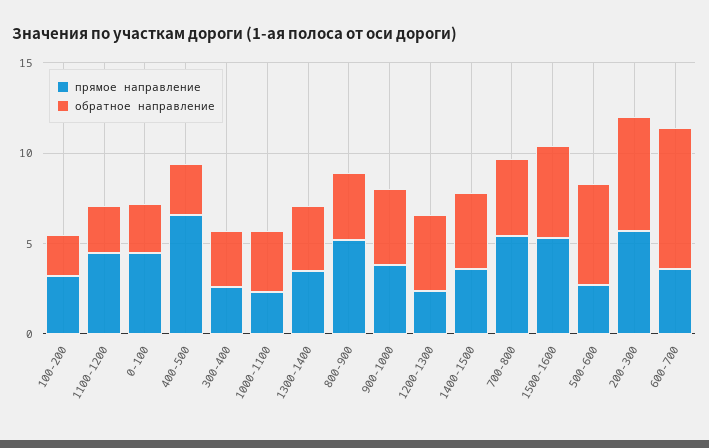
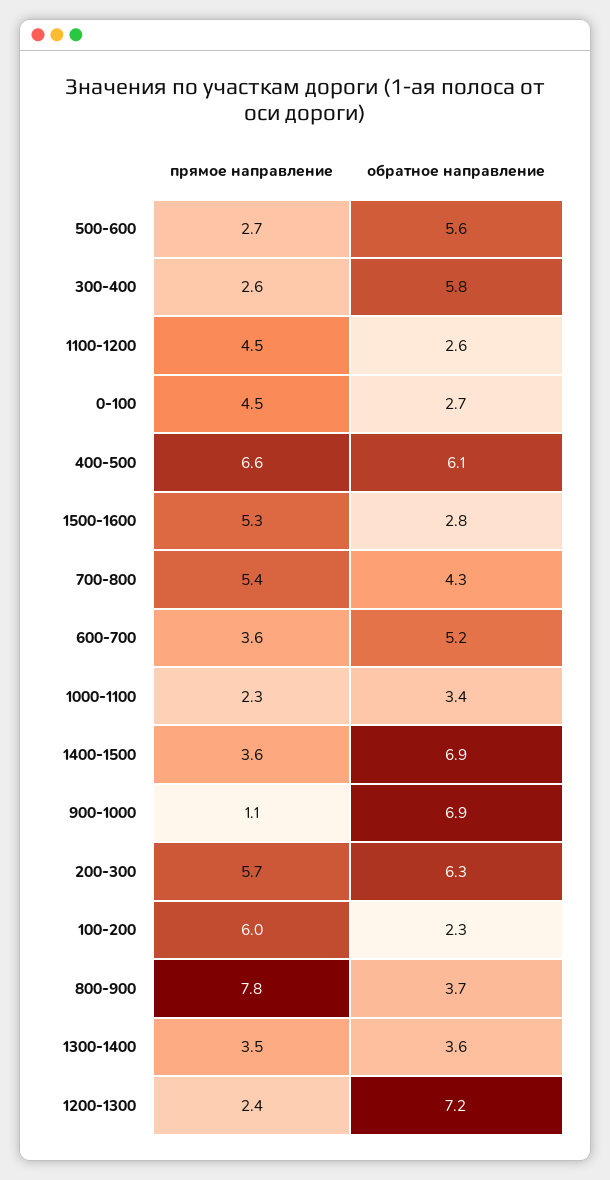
  {
    "прямое направление": {
-     "100-200": 3,
+     "100-200": 6,
      "1100-1200": 4.5,
      "0-100": 4.5,
      "400-500": 6.6,
      "300-400": 2.6,
      "1000-1100": 2.3,
      "1300-1400": 3.5,
-     "800-900": 5,
+     "800-900": 7.8,
-     "900-1000": 4,
+     "900-1000": 1.1,
      "1200-1300": 2.4,
      "1400-1500": 3.6,
      "700-800": 5.4,
      "1500-1600": 5.3,
      "500-600": 2.7,
      "200-300": 5.7,
      "600-700": 3.6
    },
    "обратное направление": {
      "100-200": 2.3,
      "1100-1200": 2.6,
      "0-100": 2.7,
-     "400-500": 3,
+     "400-500": 6.1,
-     "300-400": 3,
+     "300-400": 5.8,
      "1000-1100": 3.4,
      "1300-1400": 3.6,
      "800-900": 3.7,
-     "900-1000": 4,
+     "900-1000": 6.9,
-     "1200-1300": 4,
+     "1200-1300": 7.2,
-     "1400-1500": 4,
+     "1400-1500": 6.9,
      "700-800": 4.3,
-     "1500-1600": 5,
+     "1500-1600": 2.8,
      "500-600": 5.6,
      "200-300": 6.3,
-     "600-700": 8
+     "600-700": 5.2
    }
  }

